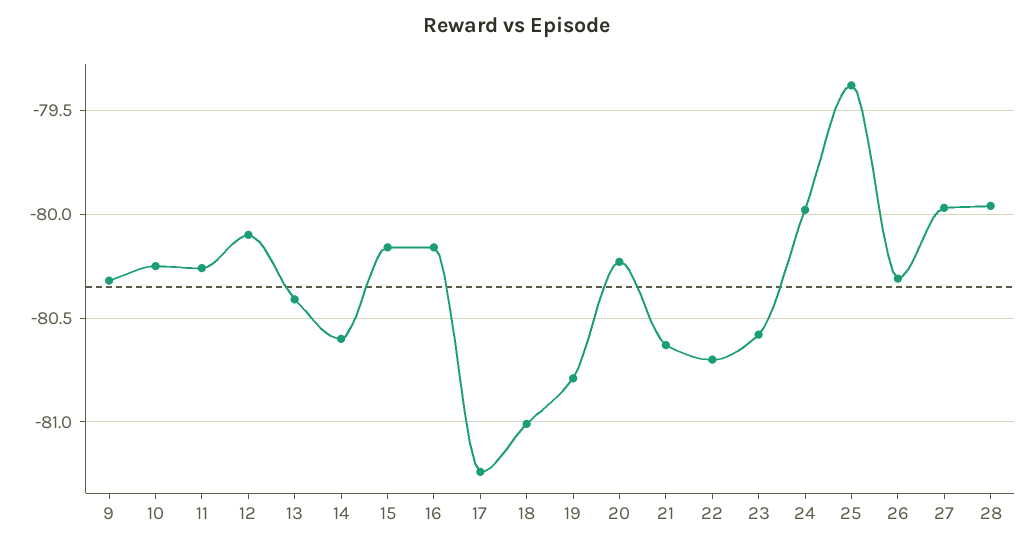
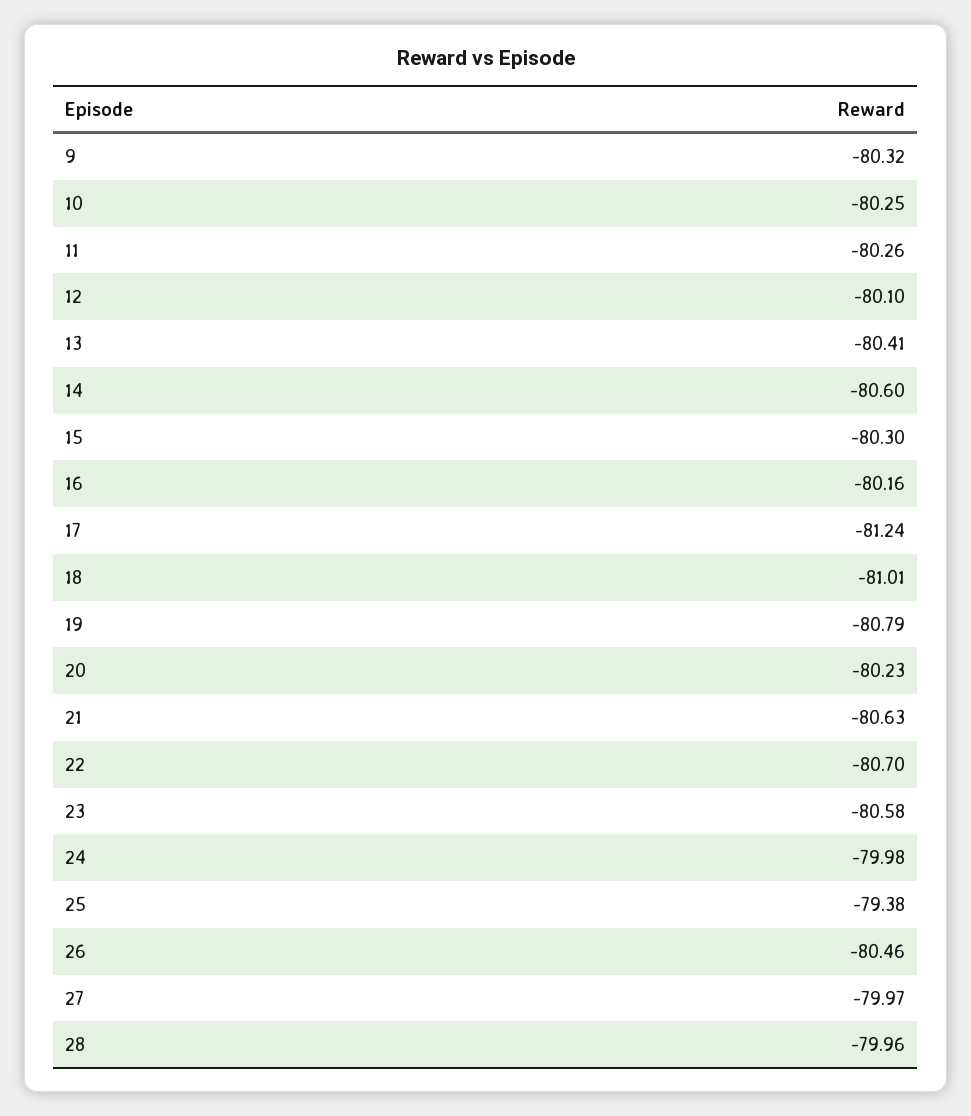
  {
    "9": -80.32,
    "10": -80.25,
    "11": -80.26,
    "12": -80.1,
    "13": -80.41,
    "14": -80.6,
-   "15": -80.15,
+   "15": -80.3,
    "16": -80.16,
    "17": -81.24,
    "18": -81.01,
    "19": -80.79,
    "20": -80.23,
    "21": -80.63,
    "22": -80.7,
    "23": -80.58,
    "24": -79.98,
    "25": -79.38,
-   "26": -80.3,
+   "26": -80.46,
    "27": -79.97,
    "28": -79.96
  }

